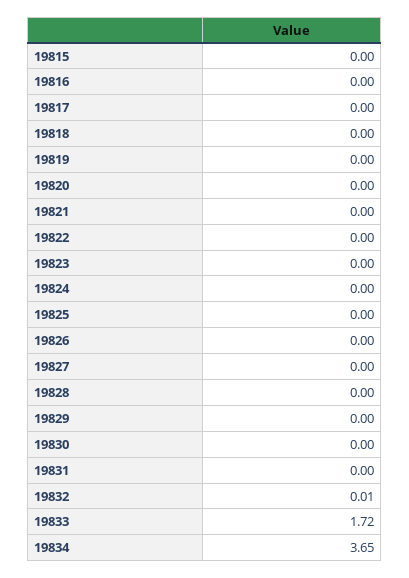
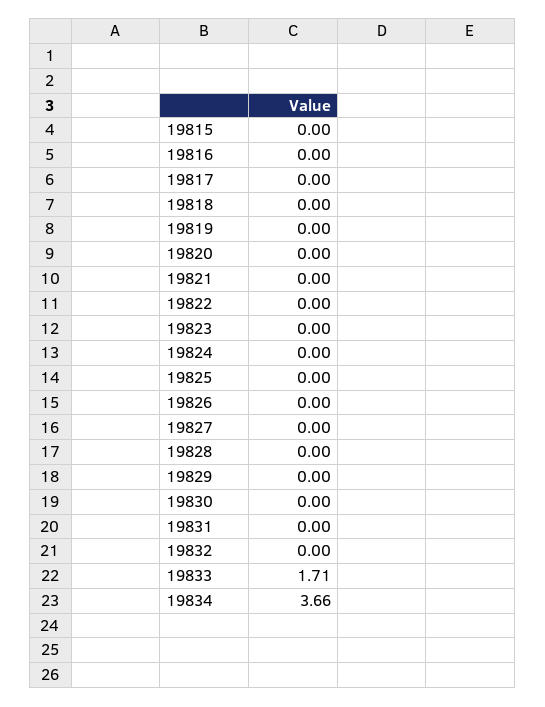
  {
    "19815": 0,
    "19816": 0,
    "19817": 0,
    "19818": 0,
    "19819": 0,
    "19820": 0,
    "19821": 0,
    "19822": 0,
    "19823": 0,
    "19824": 0,
    "19825": 0,
    "19826": 0,
    "19827": 0,
    "19828": 0,
    "19829": 0,
    "19830": 0,
    "19831": 0,
-   "19832": 0.01,
+   "19832": 0,
-   "19833": 1.72,
+   "19833": 1.71,
-   "19834": 3.65
+   "19834": 3.66
  }

